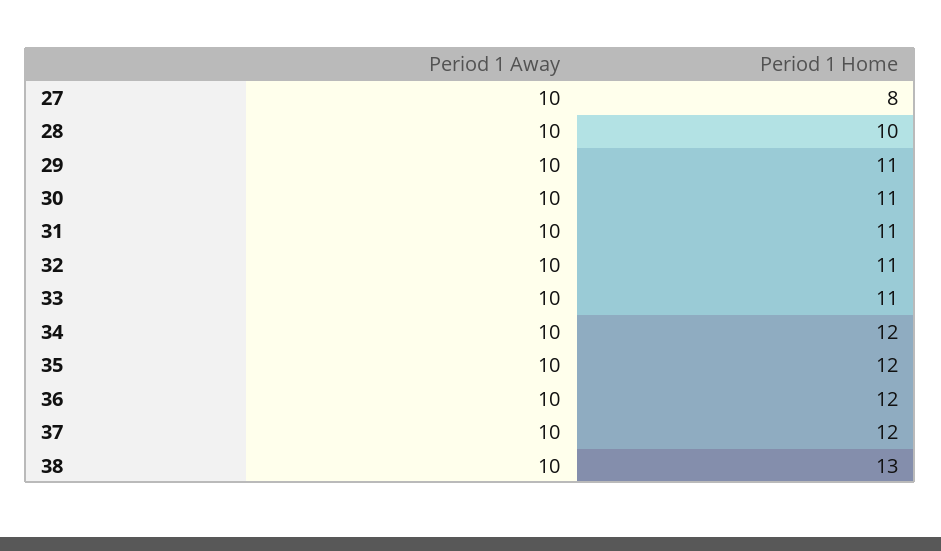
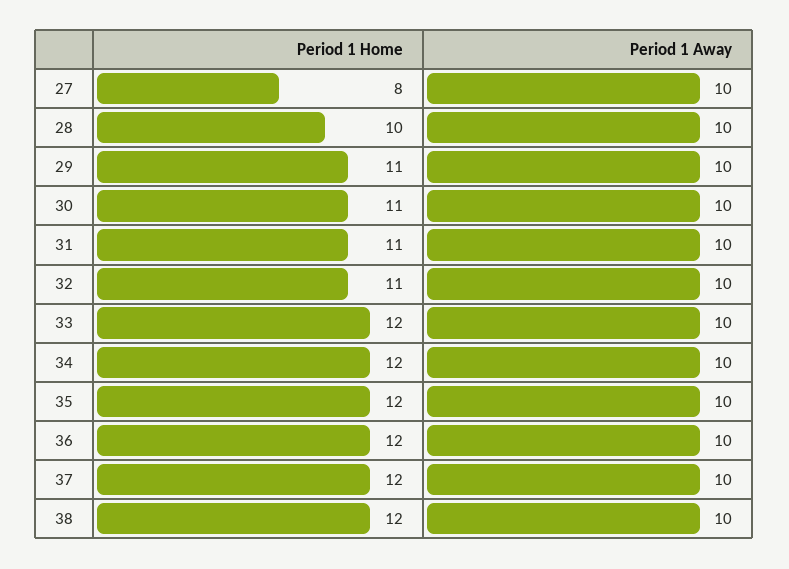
  {
    "Period 1 Away": {
      "27": 10,
      "28": 10,
      "29": 10,
      "30": 10,
      "31": 10,
      "32": 10,
      "33": 10,
      "34": 10,
      "35": 10,
      "36": 10,
      "37": 10,
      "38": 10
    },
    "Period 1 Home": {
      "27": 8,
      "28": 10,
      "29": 11,
      "30": 11,
      "31": 11,
      "32": 11,
-     "33": 11,
+     "33": 12,
      "34": 12,
      "35": 12,
      "36": 12,
      "37": 12,
-     "38": 13
+     "38": 12
    }
  }

